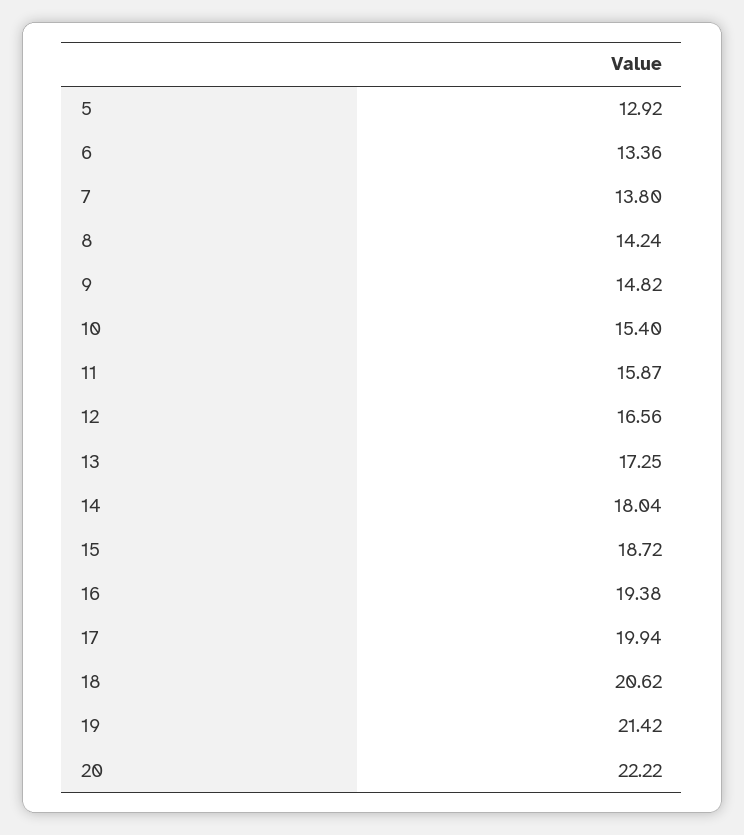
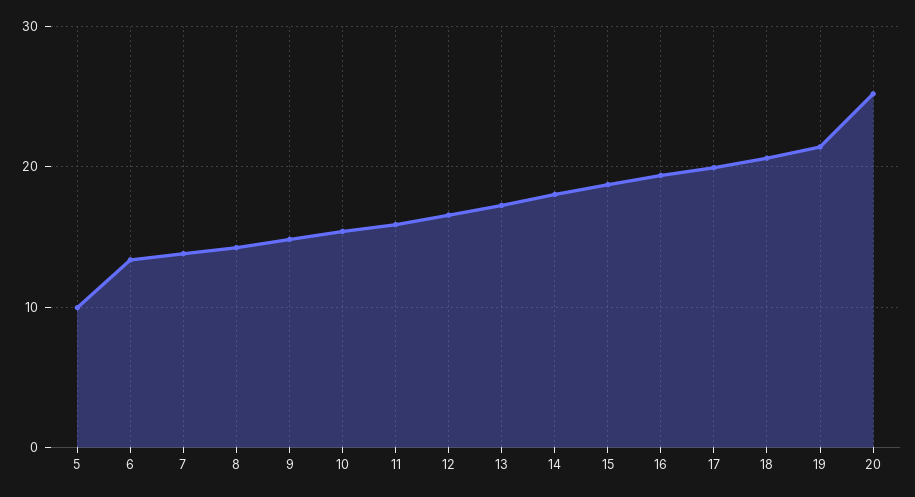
  {
-   "5": 12.92,
+   "5": 10,
    "6": 13.36,
    "7": 13.8,
    "8": 14.24,
    "9": 14.82,
    "10": 15.4,
    "11": 15.87,
    "12": 16.56,
    "13": 17.25,
    "14": 18.04,
    "15": 18.72,
    "16": 19.38,
    "17": 19.94,
    "18": 20.62,
    "19": 21.42,
-   "20": 22.22
+   "20": 25
  }

